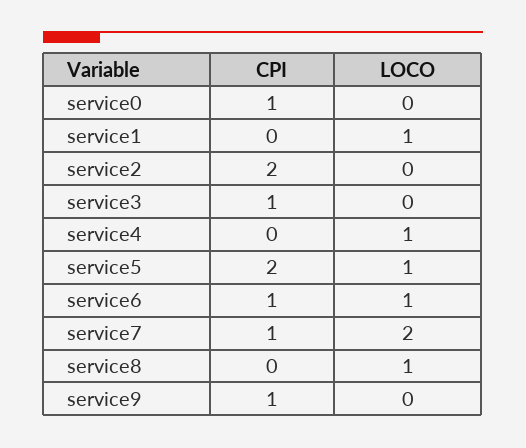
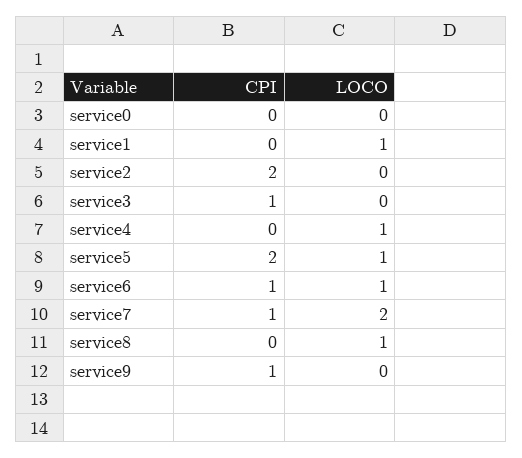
  {
    "CPI": {
-     "service0": 1,
+     "service0": 0,
      "service1": 0,
      "service2": 2,
      "service3": 1,
      "service4": 0,
      "service5": 2,
      "service6": 1,
      "service7": 1,
      "service8": 0,
      "service9": 1
    },
    "LOCO": {
      "service0": 0,
      "service1": 1,
      "service2": 0,
      "service3": 0,
      "service4": 1,
      "service5": 1,
      "service6": 1,
      "service7": 2,
      "service8": 1,
      "service9": 0
    }
  }

